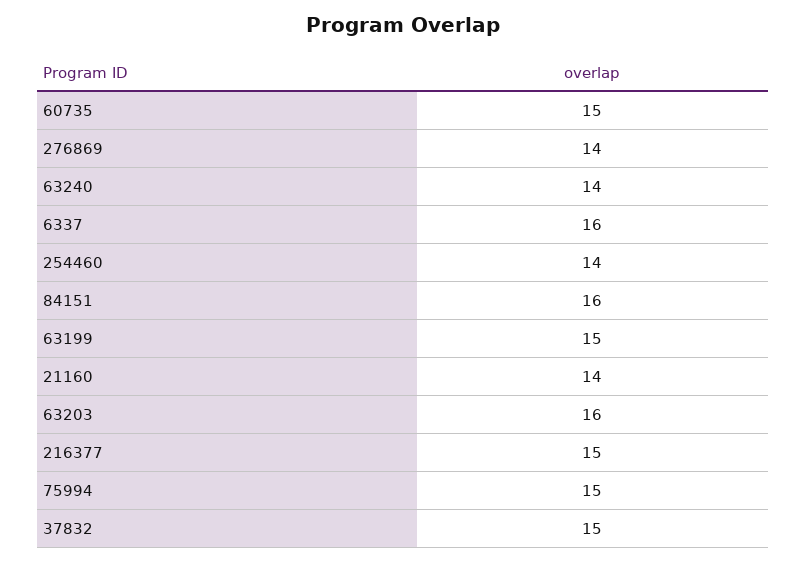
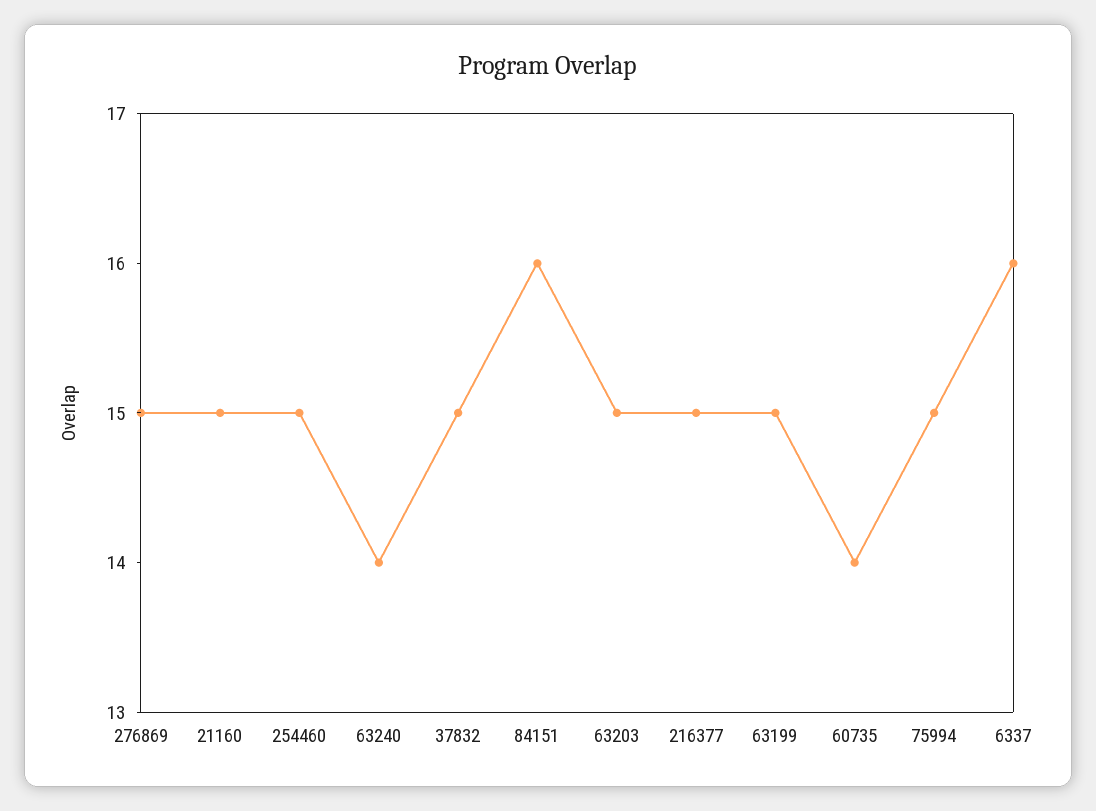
  {
-   "60735": 15,
+   "60735": 14,
-   "276869": 14,
+   "276869": 15,
    "63240": 14,
    "6337": 16,
-   "254460": 14,
+   "254460": 15,
    "84151": 16,
    "63199": 15,
-   "21160": 14,
+   "21160": 15,
-   "63203": 16,
+   "63203": 15,
    "216377": 15,
    "75994": 15,
    "37832": 15
  }

